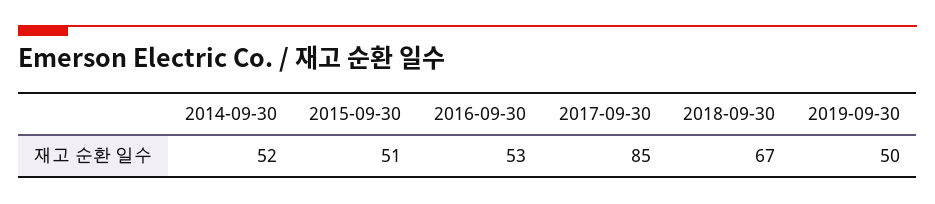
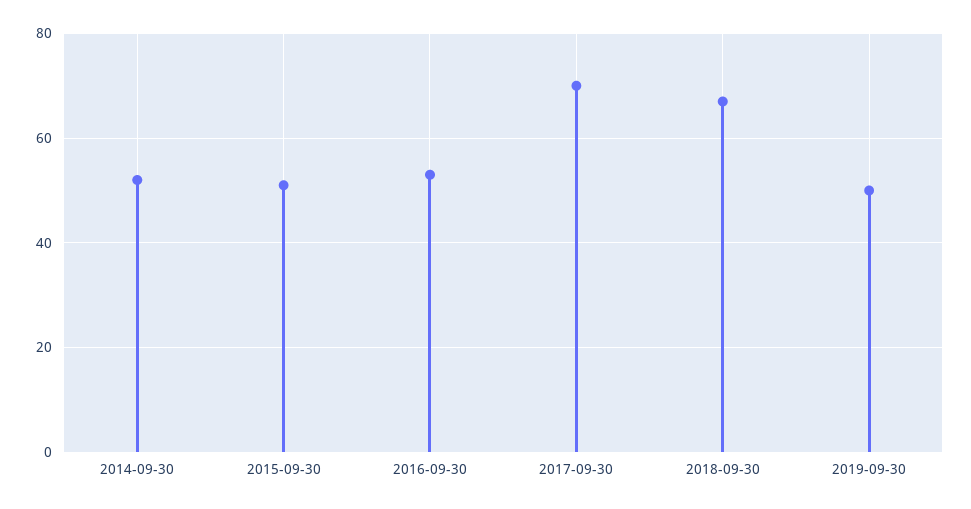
  {
    "2014-09-30": 52,
    "2015-09-30": 51,
    "2016-09-30": 53,
-   "2017-09-30": 85,
+   "2017-09-30": 70,
    "2018-09-30": 67,
    "2019-09-30": 50
  }

